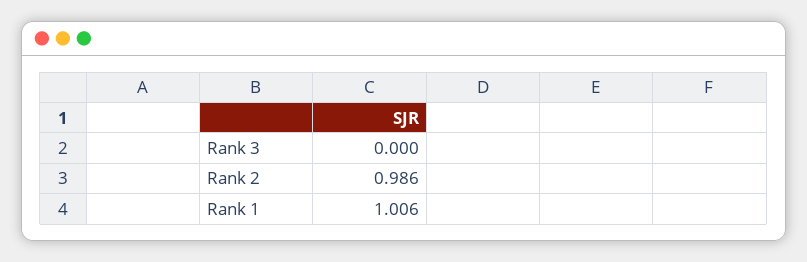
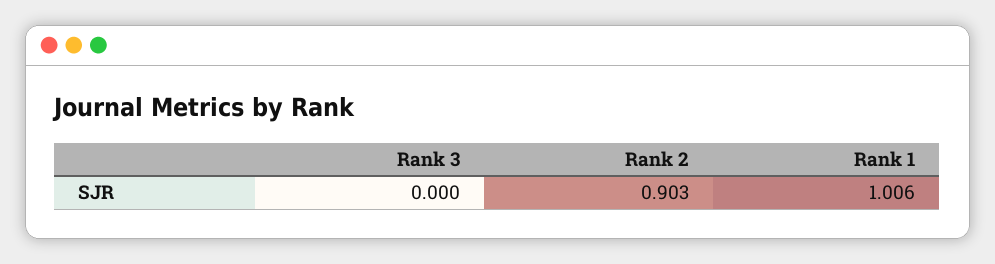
  {
    "Rank 3": 0,
-   "Rank 2": 0.986,
+   "Rank 2": 0.903,
    "Rank 1": 1.006
  }

